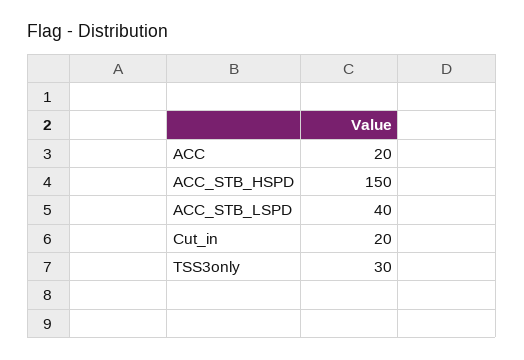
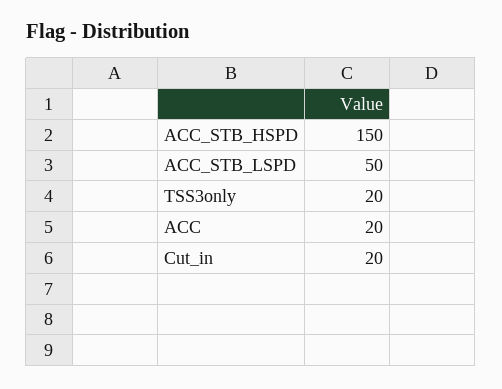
  {
    "ACC": 20,
    "ACC_STB_HSPD": 150,
-   "ACC_STB_LSPD": 40,
+   "ACC_STB_LSPD": 50,
    "Cut_in": 20,
-   "TSS3only": 30
+   "TSS3only": 20
  }

